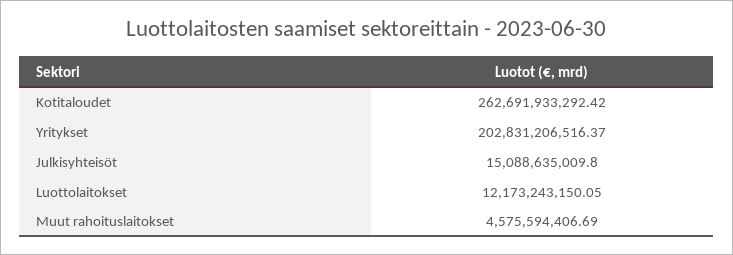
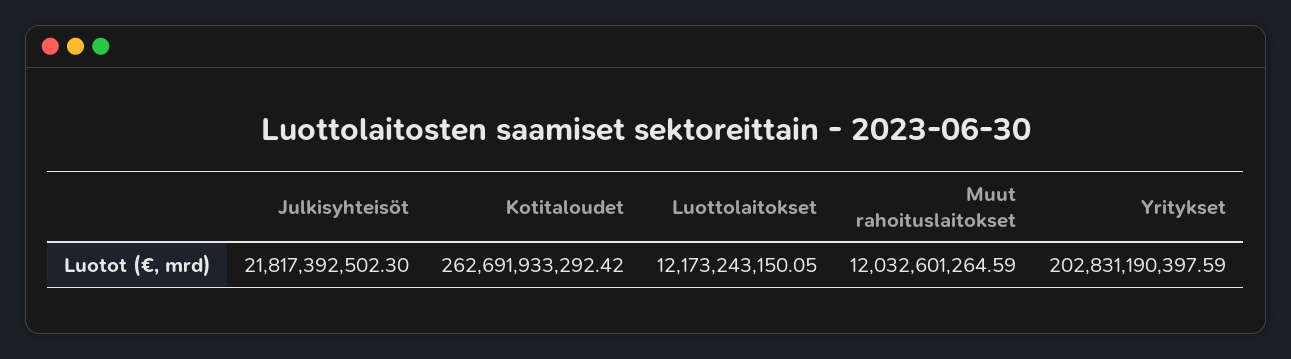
  {
    "Kotitaloudet": 262691933292.42,
-   "Yritykset": 202831206516.37,
+   "Yritykset": 202831190397.59,
-   "Julkisyhteisöt": 15088635009.8,
+   "Julkisyhteisöt": 21817392502.3,
    "Luottolaitokset": 12173243150.05,
-   "Muut rahoituslaitokset": 4575594406.69
+   "Muut rahoituslaitokset": 12032601264.59
  }

